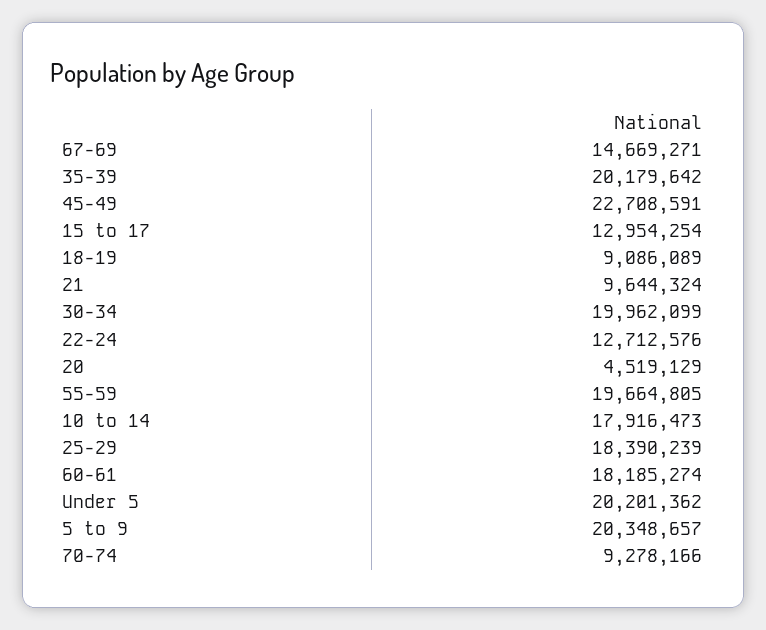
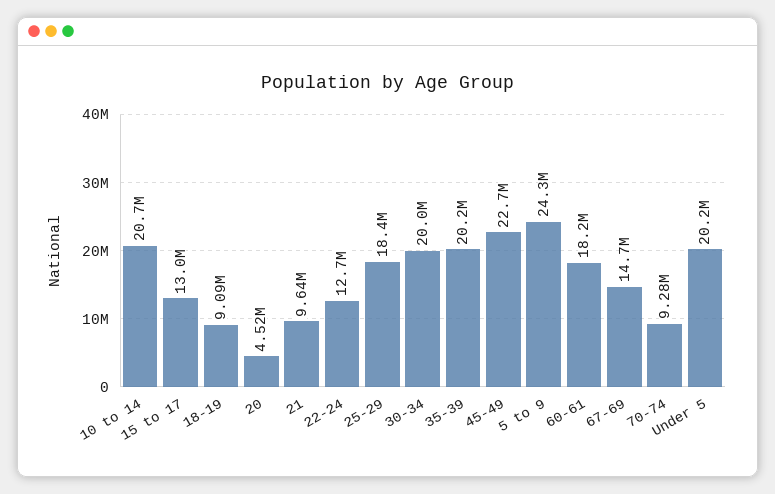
  {
    "67-69": 14669271,
    "35-39": 20179642,
    "45-49": 22708591,
    "15 to 17": 12954254,
    "18-19": 9086089,
    "21": 9644324,
    "30-34": 19962099,
    "22-24": 12712576,
    "20": 4519129,
-   "55-59": 19664805,
-   "10 to 14": 17916473,
+   "10 to 14": 20700000,
    "25-29": 18390239,
    "60-61": 18185274,
    "Under 5": 20201362,
-   "5 to 9": 20348657,
+   "5 to 9": 24300000,
    "70-74": 9278166
  }

